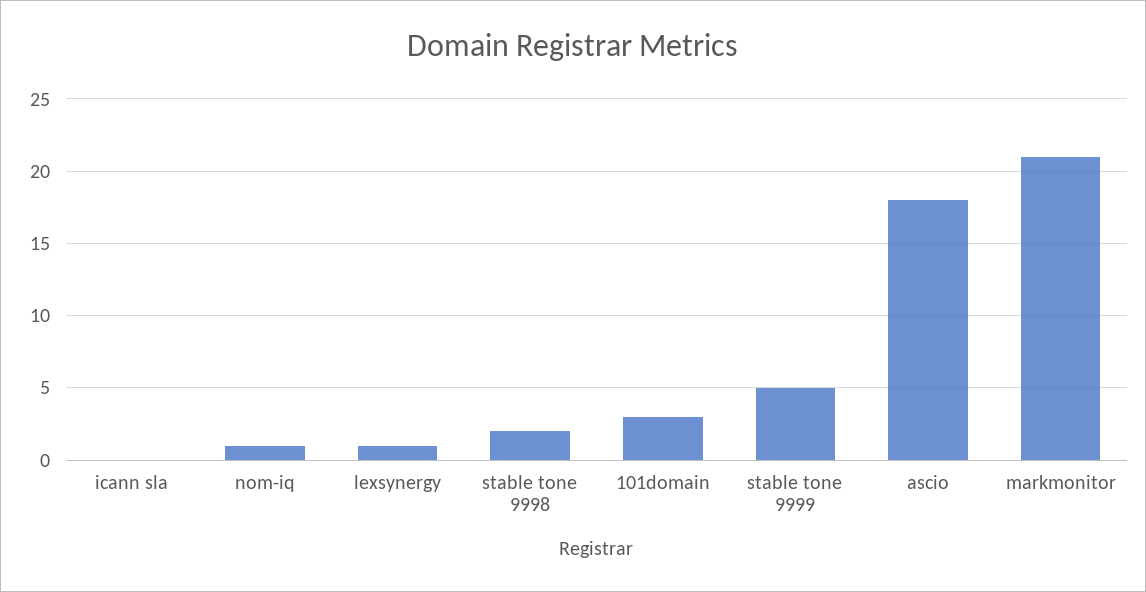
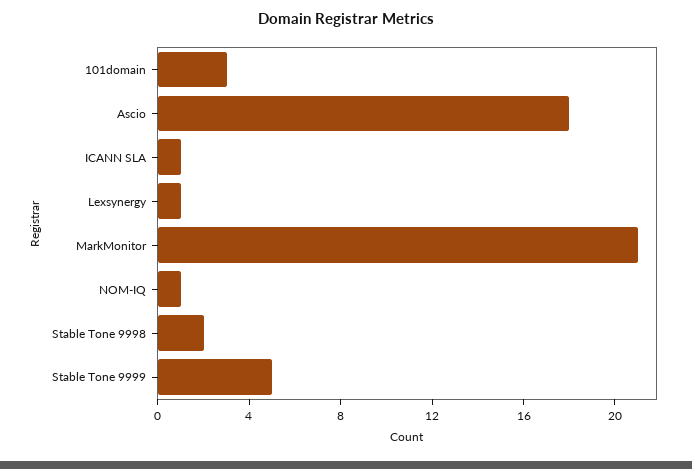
  {
-   "icann sla": 0,
+   "icann sla": 1,
    "nom-iq": 1,
    "lexsynergy": 1,
    "stable tone 9998": 2,
    "101domain": 3,
    "stable tone 9999": 5,
    "ascio": 18,
    "markmonitor": 21
  }

